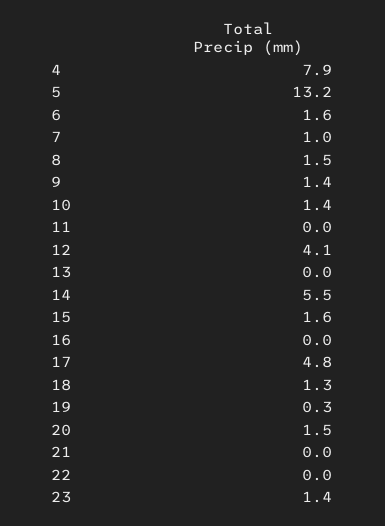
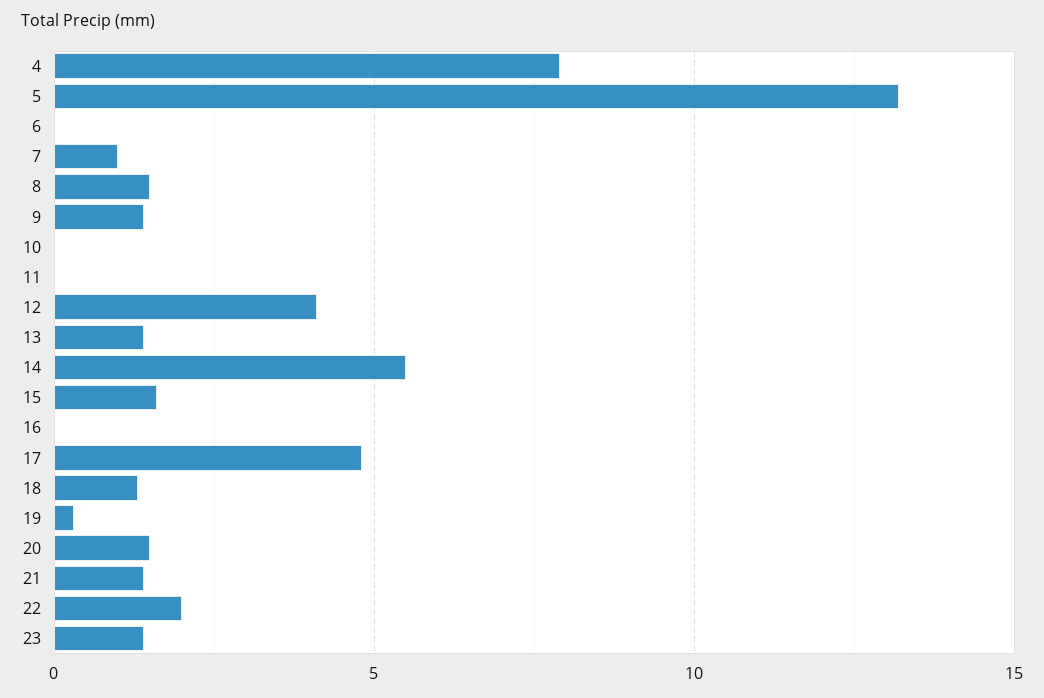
  {
    "4": 7.9,
    "5": 13.2,
-   "6": 1.6,
+   "6": 0,
    "7": 1,
    "8": 1.5,
    "9": 1.4,
-   "10": 1.4,
+   "10": 0,
    "11": 0,
    "12": 4.1,
-   "13": 0,
+   "13": 1.5,
    "14": 5.5,
    "15": 1.6,
    "16": 0,
    "17": 4.8,
    "18": 1.3,
    "19": 0.3,
    "20": 1.5,
-   "21": 0,
+   "21": 1.5,
-   "22": 0,
+   "22": 2,
    "23": 1.4
  }

